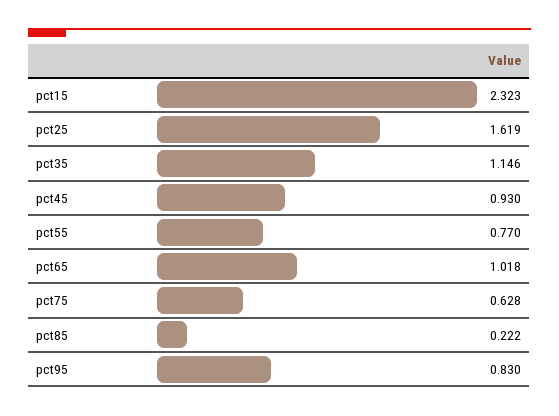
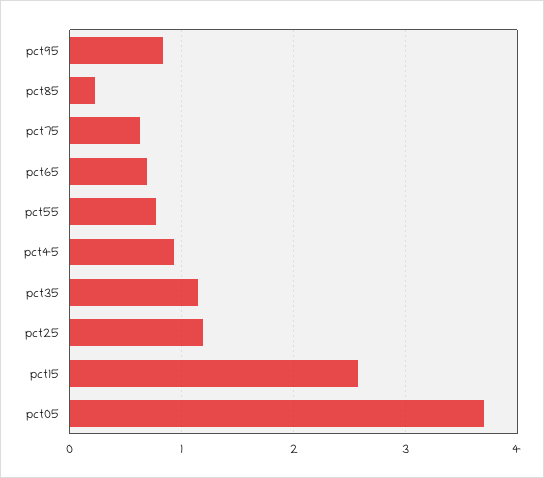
  {
-   "pct15": 2.323,
+   "pct15": 2.6,
-   "pct25": 1.619,
+   "pct25": 1.2,
    "pct35": 1.146,
    "pct45": 0.93,
    "pct55": 0.77,
-   "pct65": 1.018,
+   "pct65": 0.7,
    "pct75": 0.628,
    "pct85": 0.222,
-   "pct95": 0.83
+   "pct95": 0.83,
+   "pct05": 3.7
  }

